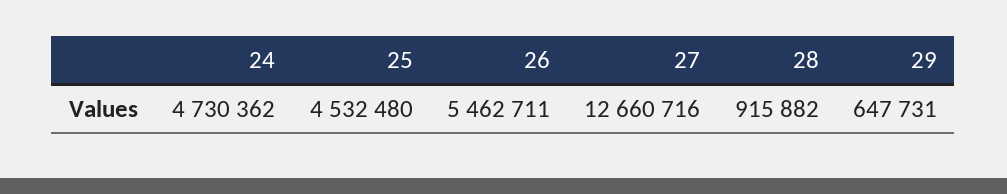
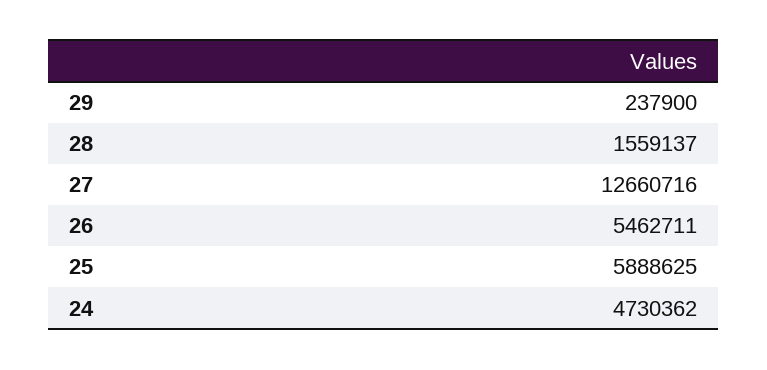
  {
    "24": 4730362,
-   "25": 4532480,
+   "25": 5888625,
    "26": 5462711,
    "27": 12660716,
-   "28": 915882,
+   "28": 1559137,
-   "29": 647731
+   "29": 237900
  }

